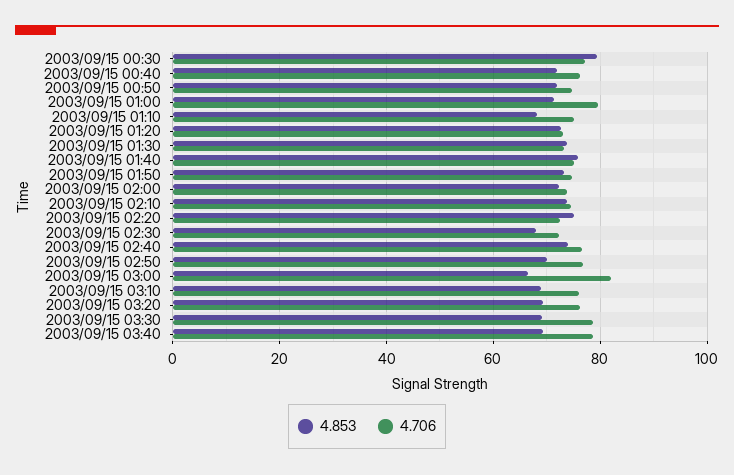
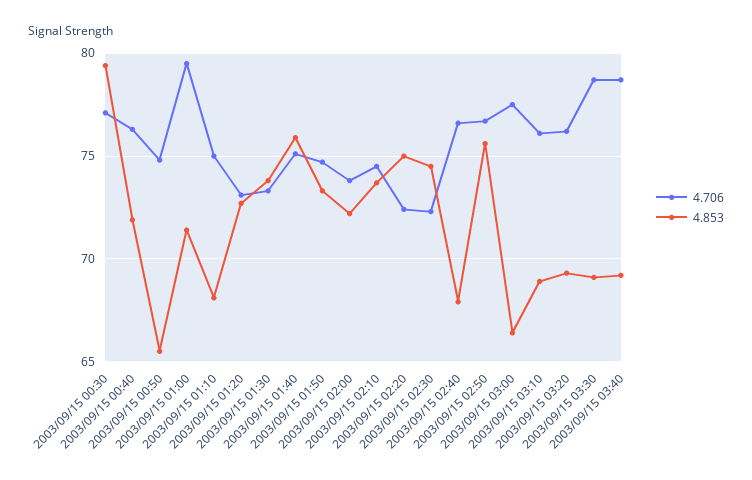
  {
    "4.853": {
      "2003/09/15 00:30": 79.5,
      "2003/09/15 00:40": 72,
-     "2003/09/15 00:50": 72,
+     "2003/09/15 00:50": 65.5,
      "2003/09/15 01:00": 71.5,
      "2003/09/15 01:10": 68,
      "2003/09/15 01:20": 72.5,
      "2003/09/15 01:30": 74,
      "2003/09/15 01:40": 76,
      "2003/09/15 01:50": 73.5,
      "2003/09/15 02:00": 72,
      "2003/09/15 02:10": 73.5,
      "2003/09/15 02:20": 75,
-     "2003/09/15 02:30": 68,
+     "2003/09/15 02:30": 74.5,
-     "2003/09/15 02:40": 74,
+     "2003/09/15 02:40": 68,
-     "2003/09/15 02:50": 70,
+     "2003/09/15 02:50": 75.5,
      "2003/09/15 03:00": 66.5,
      "2003/09/15 03:10": 69,
      "2003/09/15 03:20": 69.5,
      "2003/09/15 03:30": 69,
      "2003/09/15 03:40": 69
    },
    "4.706": {
      "2003/09/15 00:30": 77,
      "2003/09/15 00:40": 76.5,
      "2003/09/15 00:50": 75,
      "2003/09/15 01:00": 79.5,
      "2003/09/15 01:10": 75,
      "2003/09/15 01:20": 73,
      "2003/09/15 01:30": 73.5,
      "2003/09/15 01:40": 75,
      "2003/09/15 01:50": 74.5,
      "2003/09/15 02:00": 74,
      "2003/09/15 02:10": 74.5,
      "2003/09/15 02:20": 72.5,
      "2003/09/15 02:30": 72.5,
      "2003/09/15 02:40": 76.5,
      "2003/09/15 02:50": 76.5,
-     "2003/09/15 03:00": 82,
+     "2003/09/15 03:00": 77.5,
      "2003/09/15 03:10": 76,
      "2003/09/15 03:20": 76,
      "2003/09/15 03:30": 78.5,
      "2003/09/15 03:40": 78.5
    }
  }

